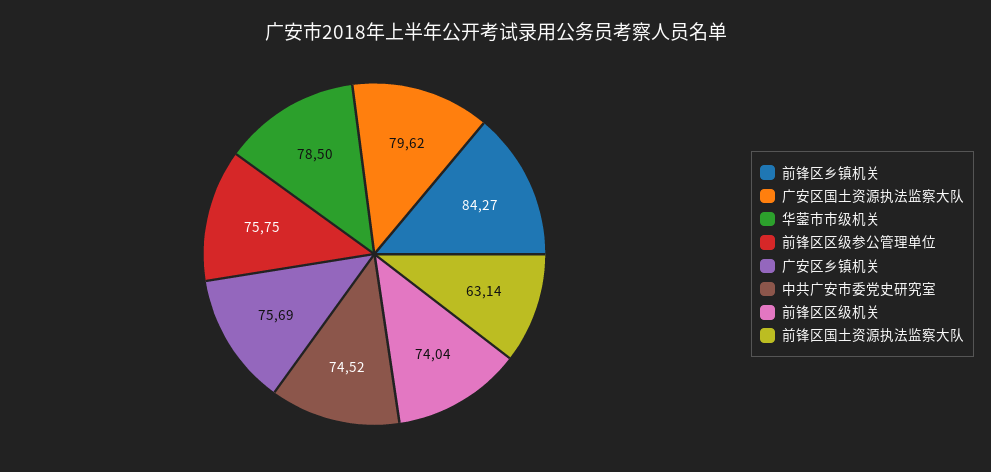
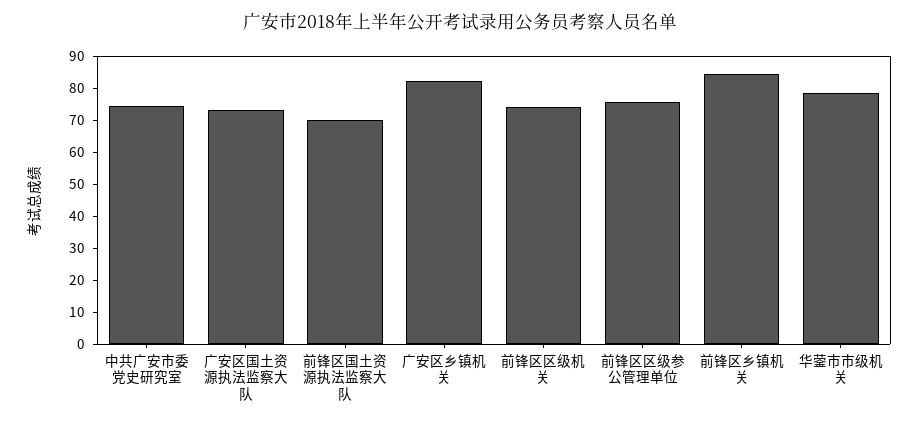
  {
    "前锋区乡镇机关": 84.27,
-   "广安区国土资源执法监察大队": 79.62,
+   "广安区国土资源执法监察大队": 72.5,
    "华蓥市市级机关": 78.5,
    "前锋区区级参公管理单位": 75.75,
-   "广安区乡镇机关": 75.69,
+   "广安区乡镇机关": 82.5,
    "中共广安市委党史研究室": 74.52,
    "前锋区区级机关": 74.04,
-   "前锋区国土资源执法监察大队": 63.14
+   "前锋区国土资源执法监察大队": 70
  }

